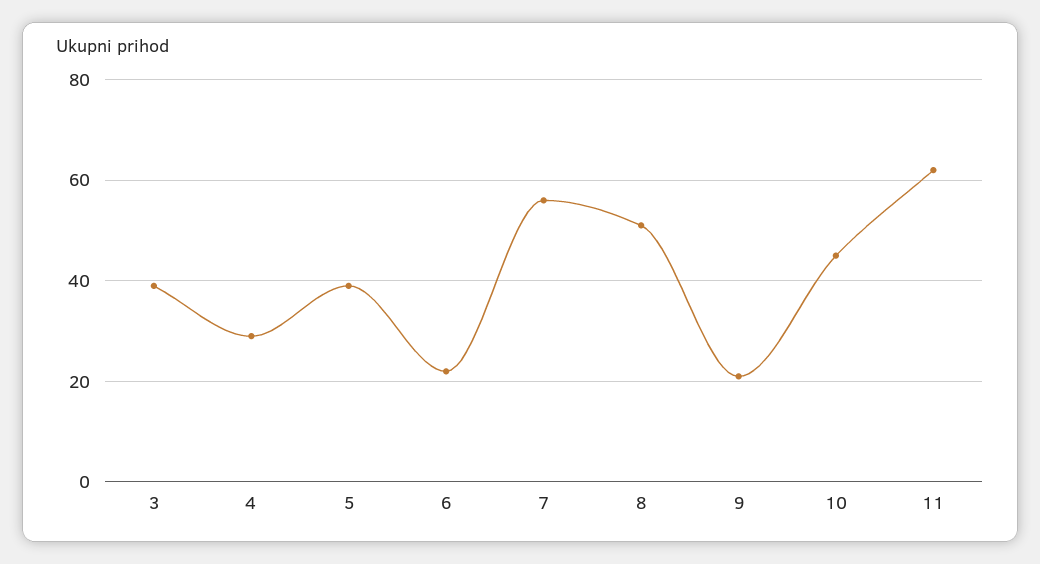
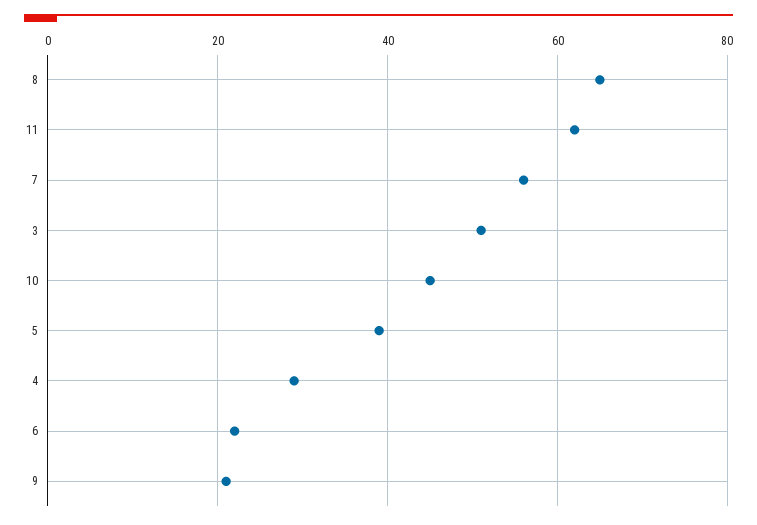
  {
-   "3": 40,
+   "3": 50,
    "4": 30,
    "5": 40,
    "6": 20,
    "7": 55,
-   "8": 50,
+   "8": 65,
    "9": 20,
    "10": 45,
    "11": 60
  }

